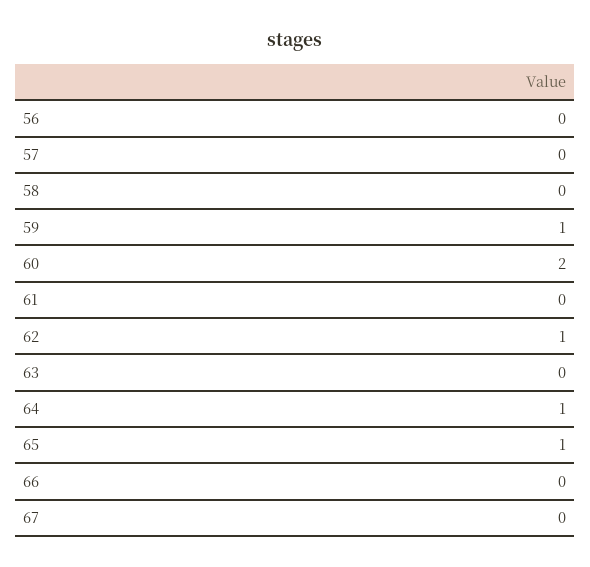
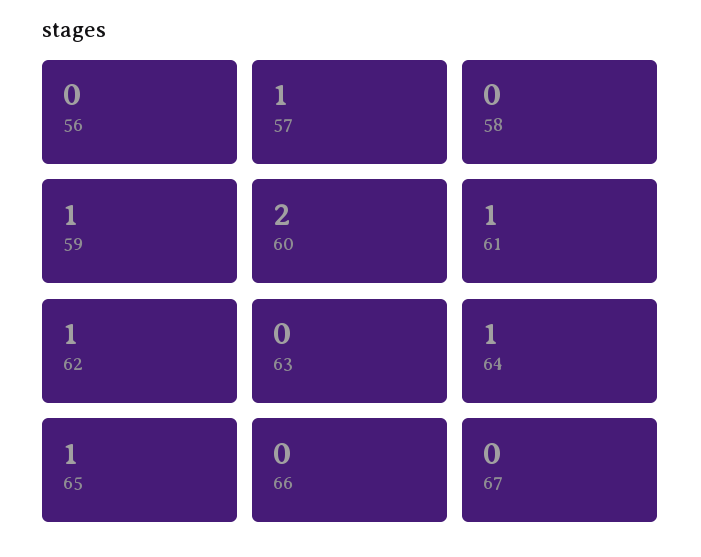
  {
    "56": 0,
-   "57": 0,
+   "57": 1,
    "58": 0,
    "59": 1,
    "60": 2,
-   "61": 0,
+   "61": 1,
    "62": 1,
    "63": 0,
    "64": 1,
    "65": 1,
    "66": 0,
    "67": 0
  }

